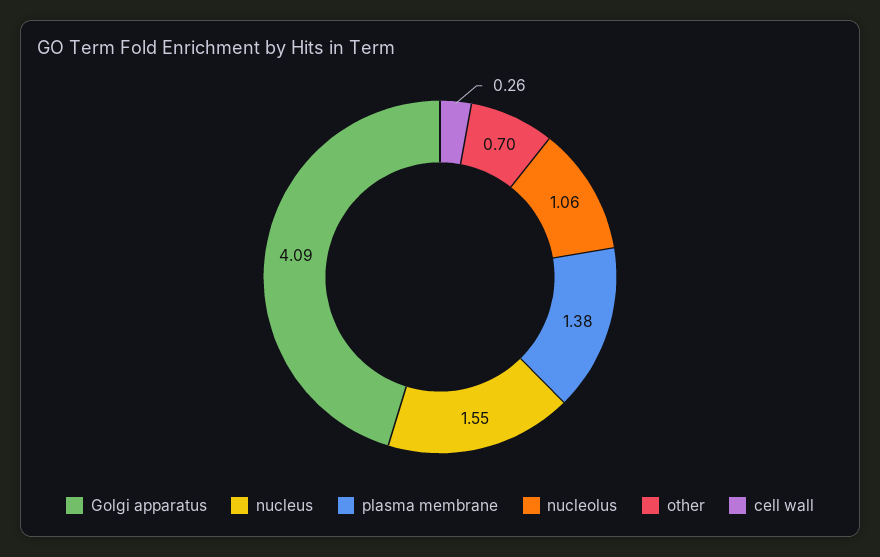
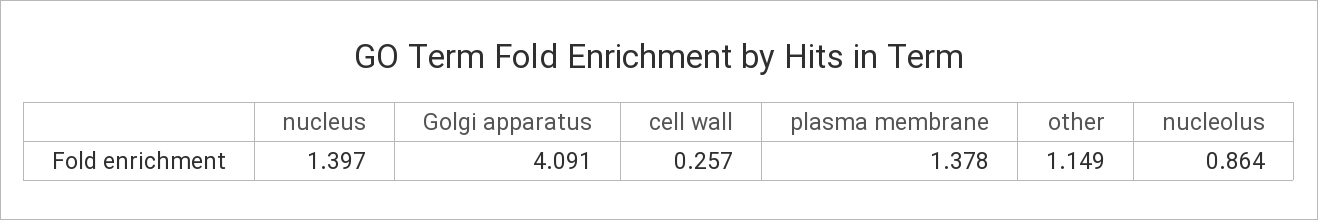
  {
    "Golgi apparatus": 4.091,
-   "nucleus": 1.55,
+   "nucleus": 1.397,
    "plasma membrane": 1.378,
-   "nucleolus": 1.06,
+   "nucleolus": 0.864,
-   "other": 0.7,
+   "other": 1.149,
    "cell wall": 0.257
  }

